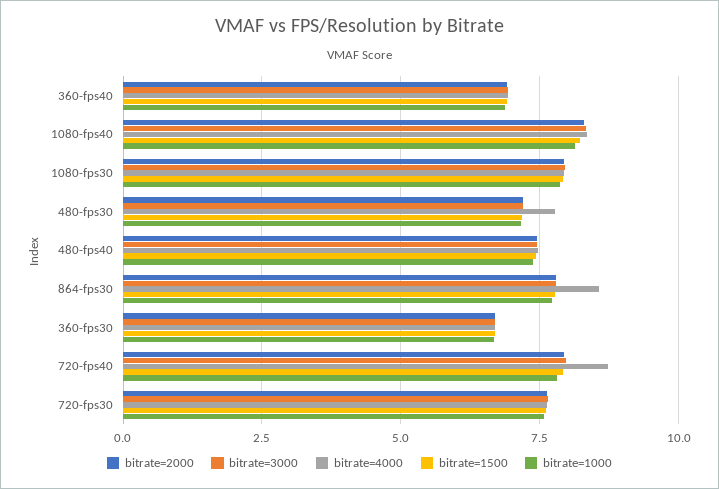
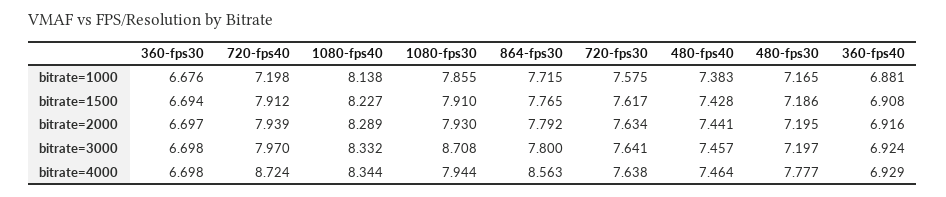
  {
    "bitrate=2000": {
      "360-fps40": 6.916,
      "1080-fps40": 8.289,
      "1080-fps30": 7.93,
      "480-fps30": 7.195,
      "480-fps40": 7.441,
      "864-fps30": 7.792,
      "360-fps30": 6.697,
      "720-fps40": 7.939,
      "720-fps30": 7.634
    },
    "bitrate=3000": {
      "360-fps40": 6.924,
      "1080-fps40": 8.332,
-     "1080-fps30": 8,
+     "1080-fps30": 8.708,
      "480-fps30": 7.197,
      "480-fps40": 7.457,
      "864-fps30": 7.8,
      "360-fps30": 6.698,
      "720-fps40": 7.97,
      "720-fps30": 7.641
    },
    "bitrate=4000": {
      "360-fps40": 6.929,
      "1080-fps40": 8.344,
      "1080-fps30": 7.944,
      "480-fps30": 7.777,
      "480-fps40": 7.464,
      "864-fps30": 8.563,
      "360-fps30": 6.698,
      "720-fps40": 8.724,
      "720-fps30": 7.638
    },
    "bitrate=1500": {
      "360-fps40": 6.908,
      "1080-fps40": 8.227,
      "1080-fps30": 7.91,
      "480-fps30": 7.186,
      "480-fps40": 7.428,
      "864-fps30": 7.765,
      "360-fps30": 6.694,
      "720-fps40": 7.912,
      "720-fps30": 7.617
    },
    "bitrate=1000": {
      "360-fps40": 6.881,
      "1080-fps40": 8.138,
      "1080-fps30": 7.855,
      "480-fps30": 7.165,
      "480-fps40": 7.383,
      "864-fps30": 7.715,
      "360-fps30": 6.676,
-     "720-fps40": 7.75,
+     "720-fps40": 7.198,
      "720-fps30": 7.575
    }
  }

